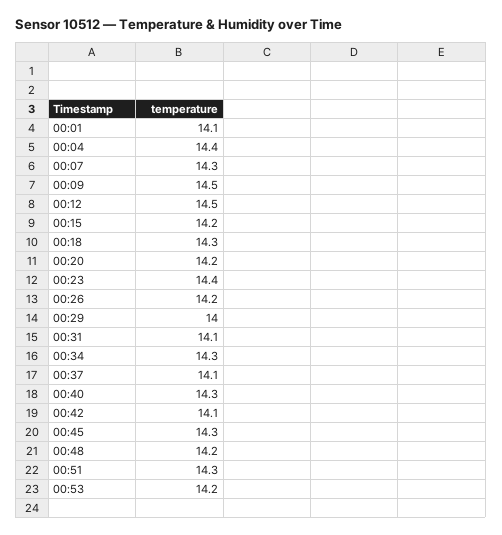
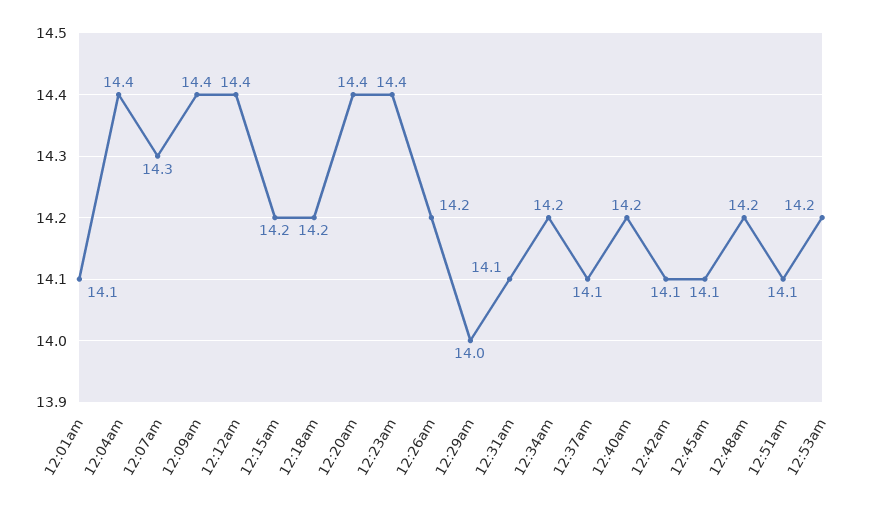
  {
    "00:01": 14.1,
    "00:04": 14.4,
    "00:07": 14.3,
-   "00:09": 14.5,
+   "00:09": 14.4,
-   "00:12": 14.5,
+   "00:12": 14.4,
    "00:15": 14.2,
-   "00:18": 14.3,
+   "00:18": 14.2,
-   "00:20": 14.2,
+   "00:20": 14.4,
    "00:23": 14.4,
    "00:26": 14.2,
    "00:29": 14,
    "00:31": 14.1,
-   "00:34": 14.3,
+   "00:34": 14.2,
    "00:37": 14.1,
-   "00:40": 14.3,
+   "00:40": 14.2,
    "00:42": 14.1,
-   "00:45": 14.3,
+   "00:45": 14.1,
    "00:48": 14.2,
-   "00:51": 14.3,
+   "00:51": 14.1,
    "00:53": 14.2
  }

